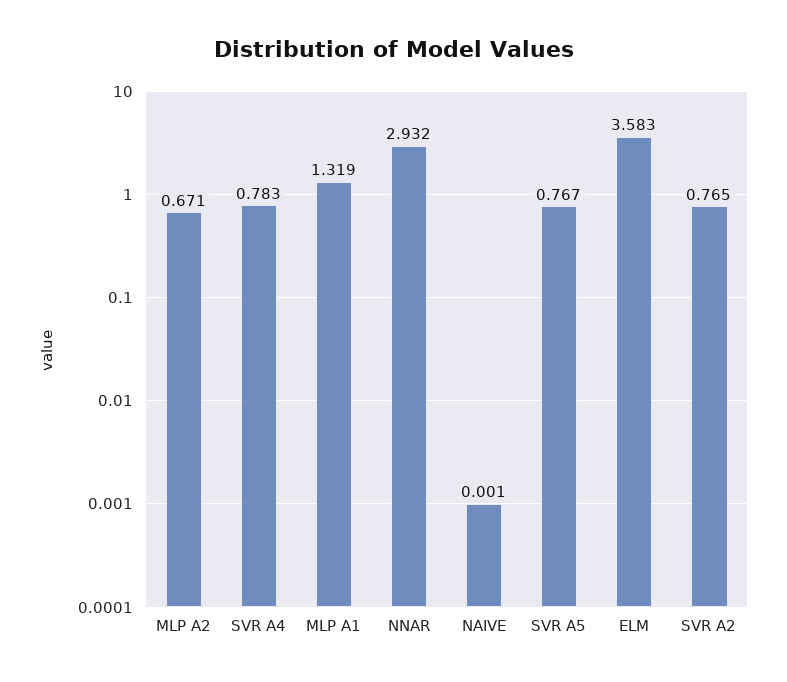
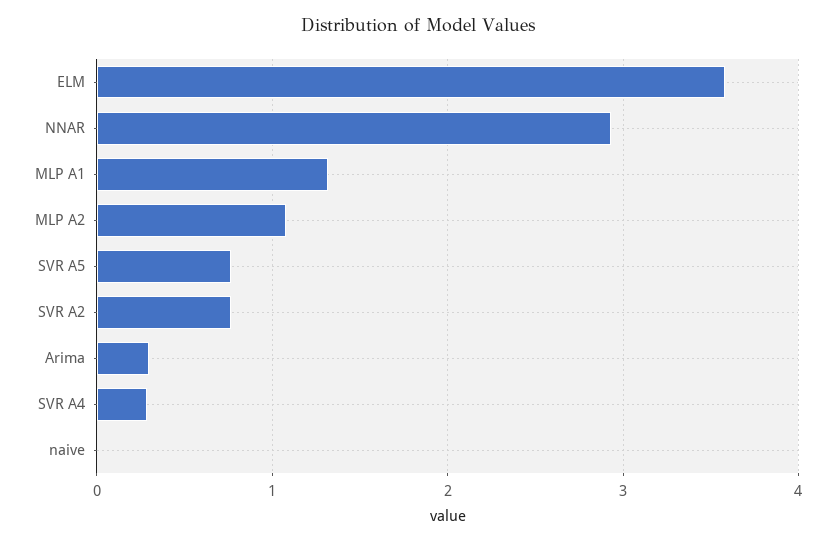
  {
-   "MLP A2": 0.671,
+   "MLP A2": 1.1,
-   "SVR A4": 0.783,
+   "SVR A4": 0.3,
    "MLP A1": 1.319,
    "NNAR": 2.932,
    "NAIVE": 0.001,
    "SVR A5": 0.767,
    "ELM": 3.583,
-   "SVR A2": 0.765
+   "SVR A2": 0.765,
+   "Arima": 0.3
  }

